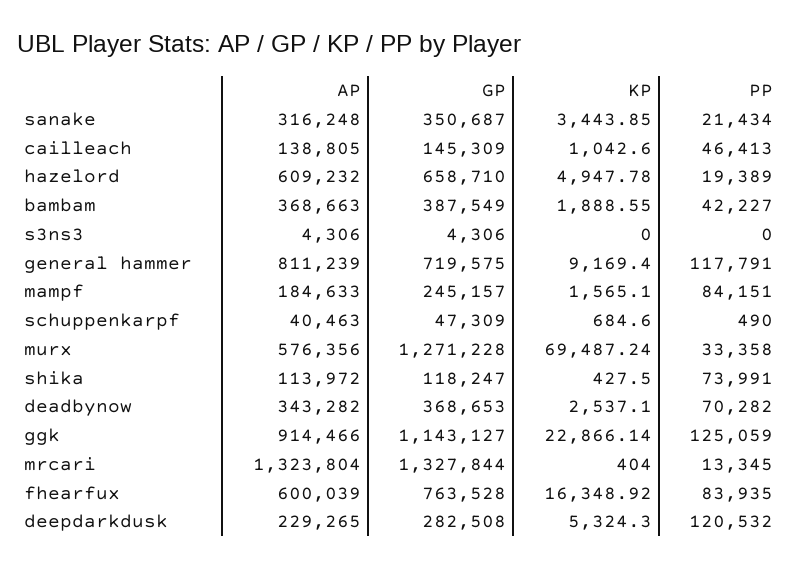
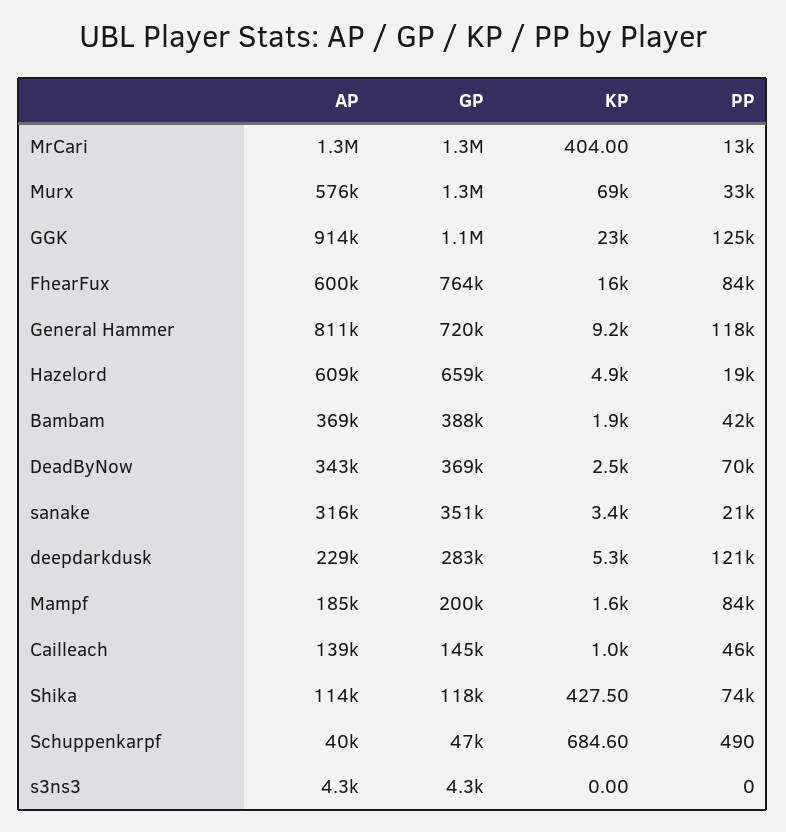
  {
    "AP": {
      "sanake": 316248,
      "cailleach": 138805,
      "hazelord": 609232,
      "bambam": 368663,
      "s3ns3": 4306,
      "general hammer": 811239,
      "mampf": 184633,
      "schuppenkarpf": 40463,
      "murx": 576356,
      "shika": 113972,
      "deadbynow": 343282,
      "ggk": 914466,
      "mrcari": 1323804,
      "fhearfux": 600039,
      "deepdarkdusk": 229265
    },
    "GP": {
      "sanake": 350687,
      "cailleach": 145309,
      "hazelord": 658710,
      "bambam": 387549,
      "s3ns3": 4306,
      "general hammer": 719575,
-     "mampf": 245157,
+     "mampf": 200000,
      "schuppenkarpf": 47309,
      "murx": 1271228,
      "shika": 118247,
      "deadbynow": 368653,
      "ggk": 1143127,
      "mrcari": 1327844,
      "fhearfux": 763528,
      "deepdarkdusk": 282508
    },
    "KP": {
      "sanake": 3443.85,
      "cailleach": 1042.6,
      "hazelord": 4947.78,
      "bambam": 1888.55,
      "s3ns3": 0,
      "general hammer": 9169.4,
      "mampf": 1565.1,
      "schuppenkarpf": 684.6,
      "murx": 69487.24,
      "shika": 427.5,
      "deadbynow": 2537.1,
      "ggk": 22866.14,
      "mrcari": 404,
      "fhearfux": 16348.92,
      "deepdarkdusk": 5324.3
    },
    "PP": {
      "sanake": 21434,
      "cailleach": 46413,
      "hazelord": 19389,
      "bambam": 42227,
      "s3ns3": 0,
      "general hammer": 117791,
      "mampf": 84151,
      "schuppenkarpf": 490,
      "murx": 33358,
      "shika": 73991,
      "deadbynow": 70282,
      "ggk": 125059,
      "mrcari": 13345,
      "fhearfux": 83935,
      "deepdarkdusk": 120532
    }
  }

